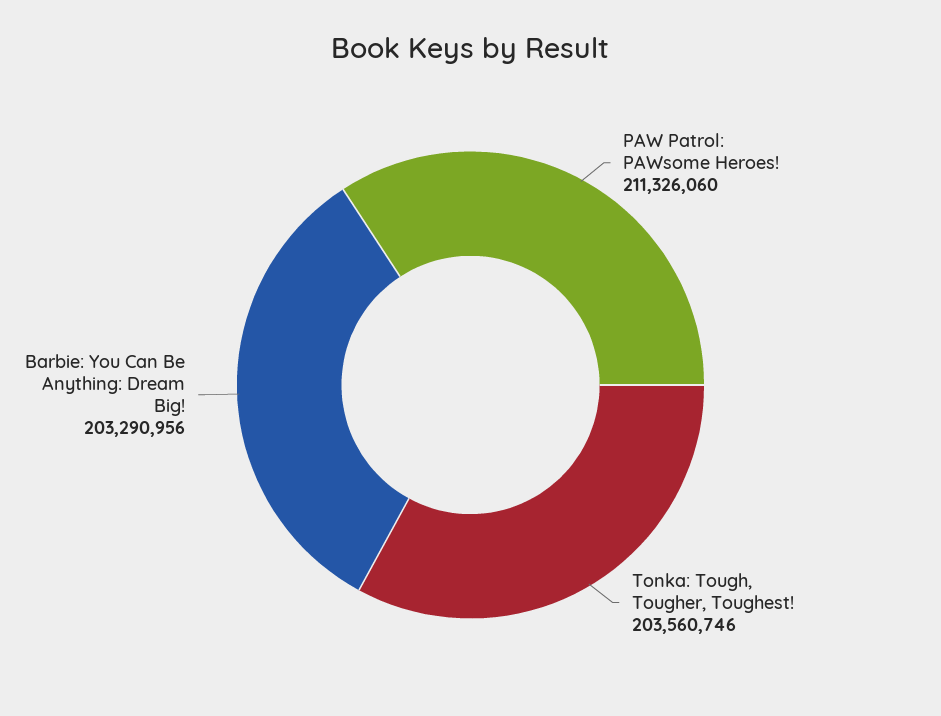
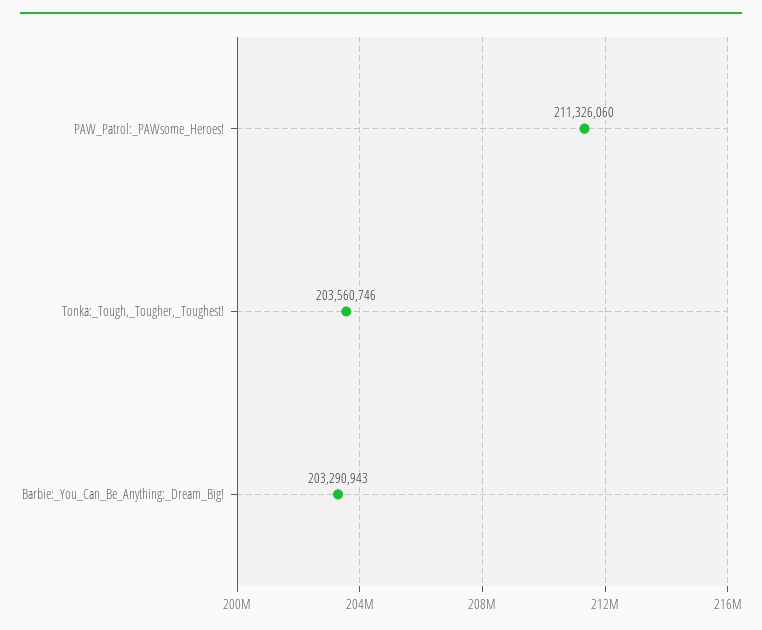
  {
    "PAW Patrol: PAWsome Heroes!": 211326060,
    "Tonka: Tough, Tougher, Toughest!": 203560746,
-   "Barbie: You Can Be Anything: Dream Big!": 203290956
+   "Barbie: You Can Be Anything: Dream Big!": 203290943
  }

